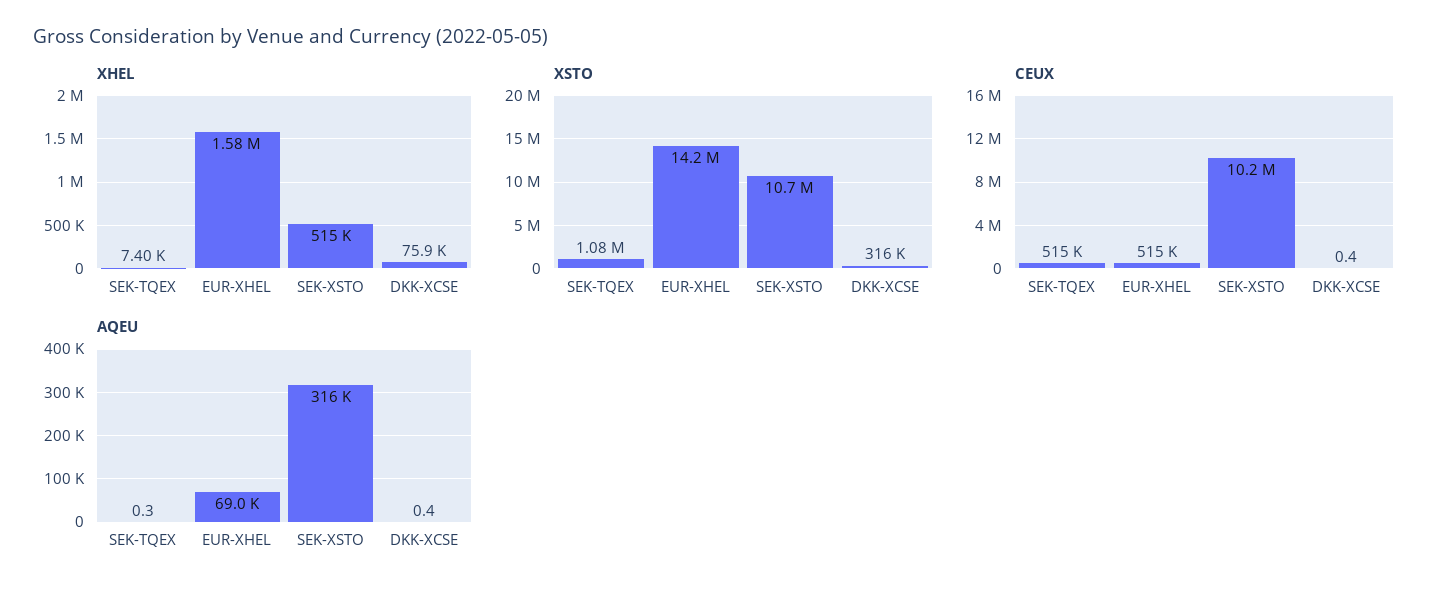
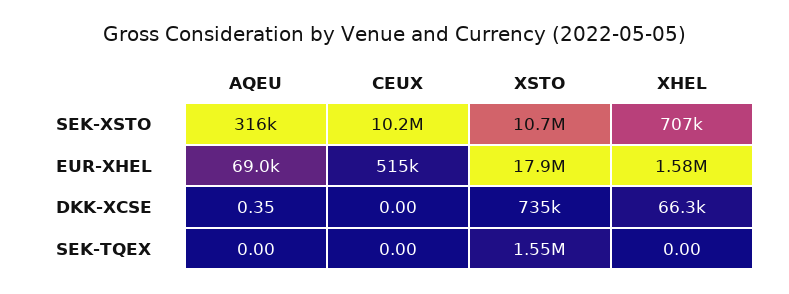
  {
    "XHEL": {
-     "SEK-TQEX": 7400,
+     "SEK-TQEX": 0,
      "EUR-XHEL": 1580000,
-     "SEK-XSTO": 515000,
+     "SEK-XSTO": 707000,
-     "DKK-XCSE": 75900
+     "DKK-XCSE": 66300
    },
    "XSTO": {
-     "SEK-TQEX": 1080000,
+     "SEK-TQEX": 1550000,
-     "EUR-XHEL": 14200000,
+     "EUR-XHEL": 17900000,
      "SEK-XSTO": 10700000,
-     "DKK-XCSE": 316000
+     "DKK-XCSE": 735000
    },
    "CEUX": {
-     "SEK-TQEX": 515000,
+     "SEK-TQEX": 0,
      "EUR-XHEL": 515000,
      "SEK-XSTO": 10200000,
-     "DKK-XCSE": 0.4
+     "DKK-XCSE": 0
    },
    "AQEU": {
-     "SEK-TQEX": 0.3,
+     "SEK-TQEX": 0,
      "EUR-XHEL": 69000,
      "SEK-XSTO": 316000,
      "DKK-XCSE": 0.35
    }
  }

